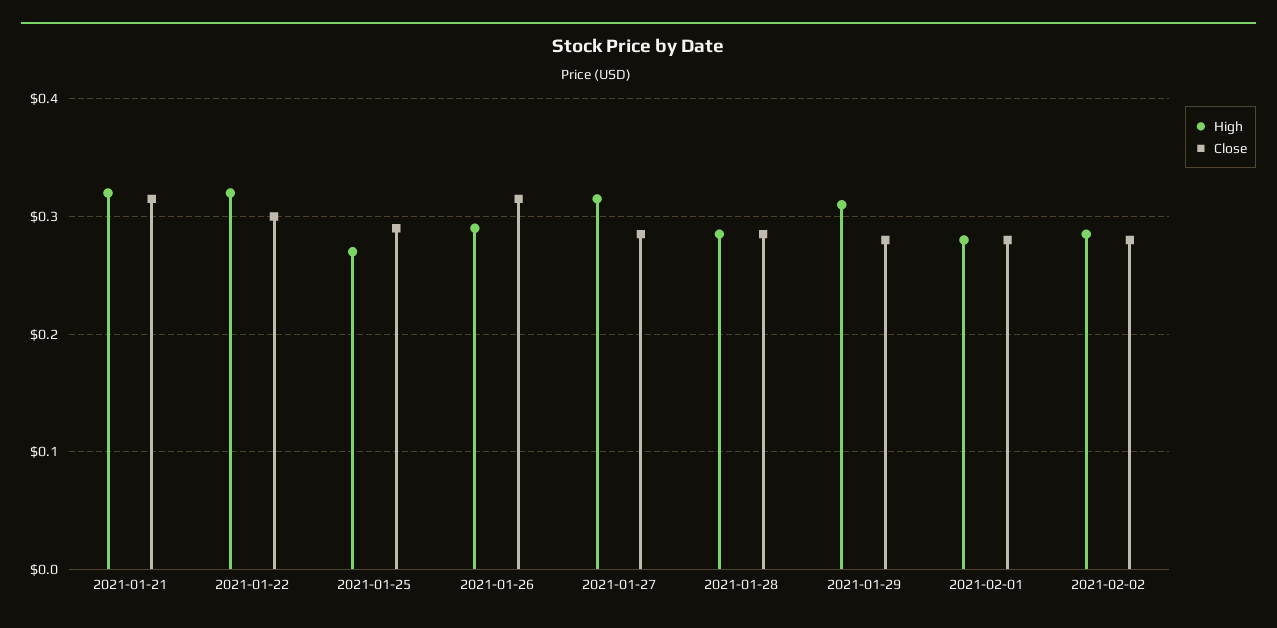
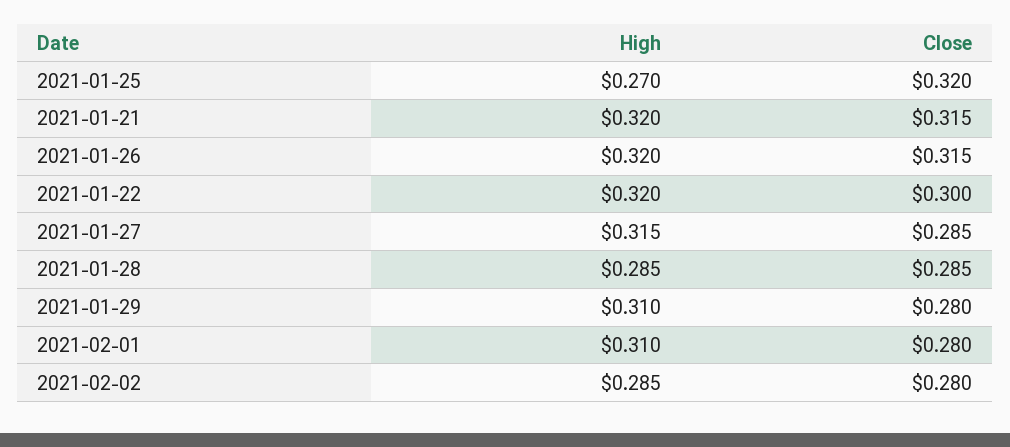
  {
    "High": {
      "2021-01-21": 0.32,
      "2021-01-22": 0.32,
      "2021-01-25": 0.27,
-     "2021-01-26": 0.29,
+     "2021-01-26": 0.32,
      "2021-01-27": 0.315,
      "2021-01-28": 0.285,
      "2021-01-29": 0.31,
-     "2021-02-01": 0.28,
+     "2021-02-01": 0.31,
      "2021-02-02": 0.285
    },
    "Close": {
      "2021-01-21": 0.315,
      "2021-01-22": 0.3,
-     "2021-01-25": 0.29,
+     "2021-01-25": 0.32,
      "2021-01-26": 0.315,
      "2021-01-27": 0.285,
      "2021-01-28": 0.285,
      "2021-01-29": 0.28,
      "2021-02-01": 0.28,
      "2021-02-02": 0.28
    }
  }

